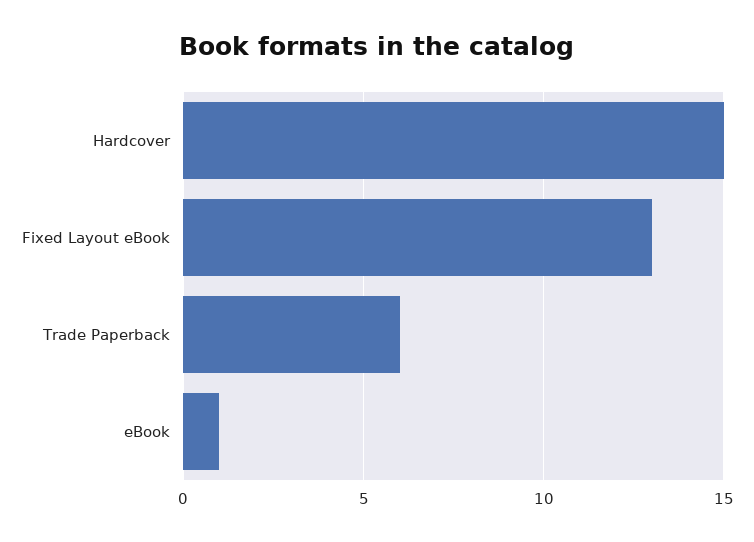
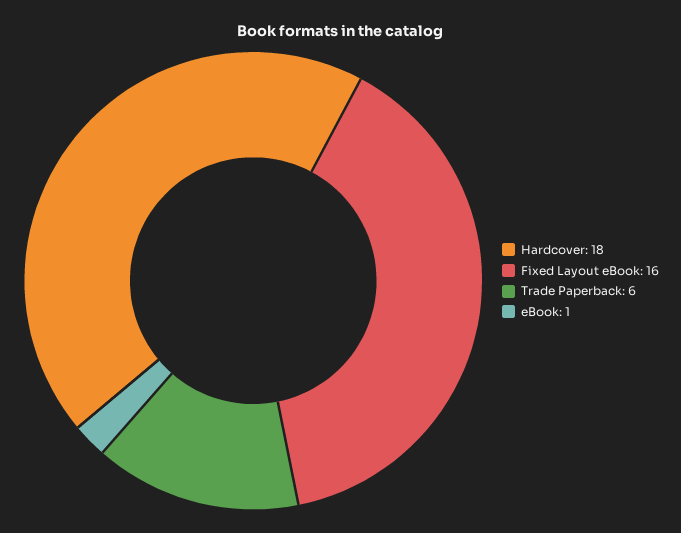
  {
-   "Hardcover": 15,
+   "Hardcover": 18,
-   "Fixed Layout eBook": 13,
+   "Fixed Layout eBook": 16,
    "Trade Paperback": 6,
    "eBook": 1
  }

